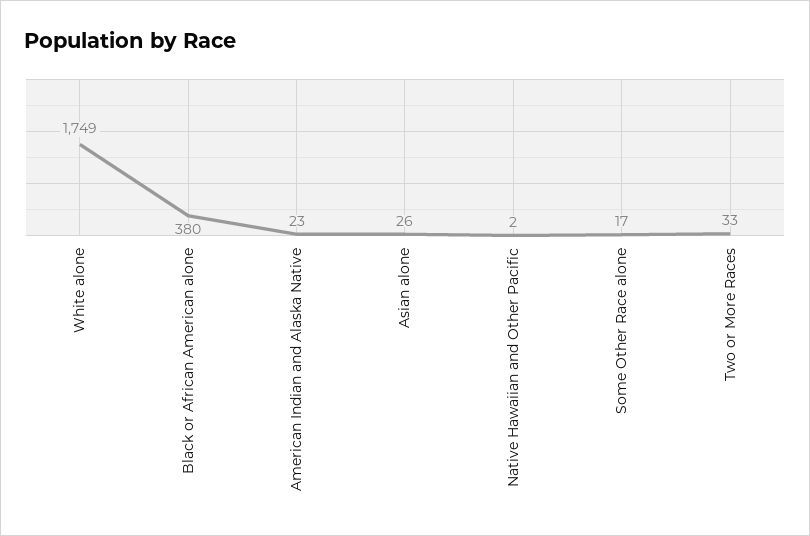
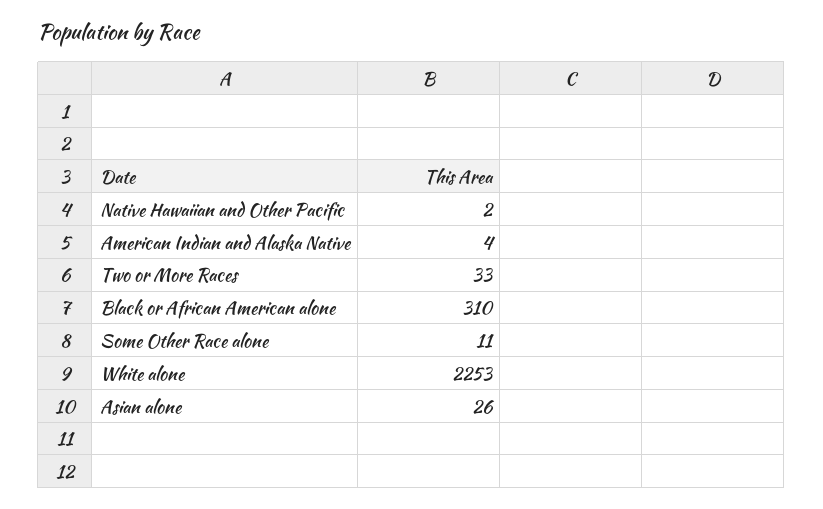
  {
-   "White alone": 1749,
+   "White alone": 2253,
-   "Black or African American alone": 380,
+   "Black or African American alone": 310,
-   "American Indian and Alaska Native": 23,
+   "American Indian and Alaska Native": 4,
    "Asian alone": 26,
    "Native Hawaiian and Other Pacific": 2,
-   "Some Other Race alone": 17,
+   "Some Other Race alone": 11,
    "Two or More Races": 33
  }

